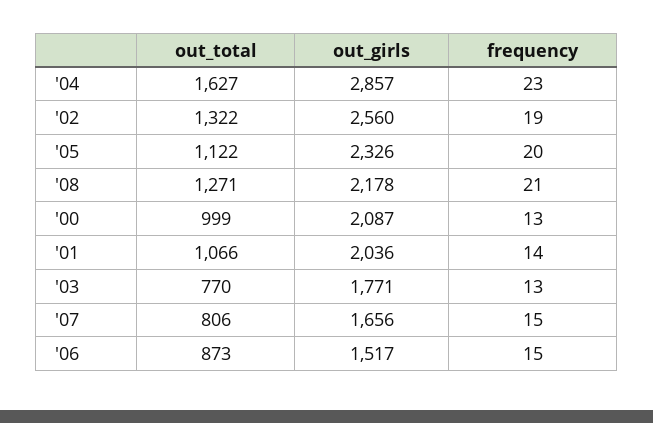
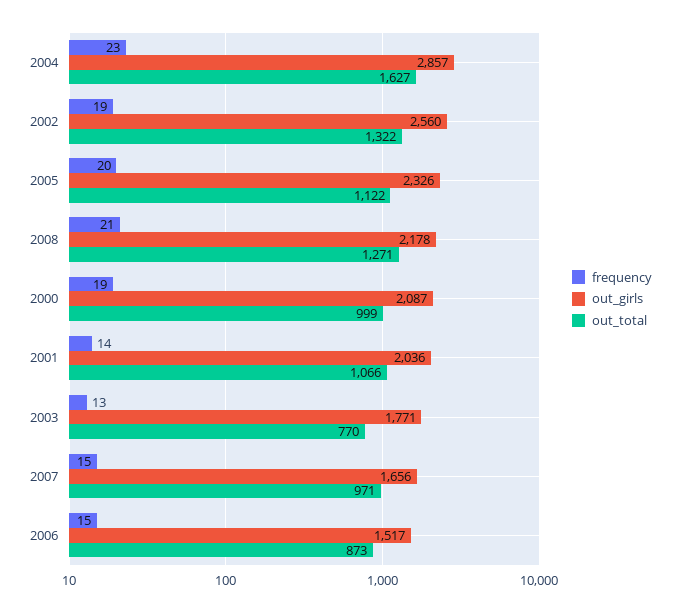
  {
    "out_total": {
      "'04": 1627,
      "'02": 1322,
      "'05": 1122,
      "'08": 1271,
      "'00": 999,
      "'01": 1066,
      "'03": 770,
-     "'07": 806,
+     "'07": 971,
      "'06": 873
    },
    "out_girls": {
      "'04": 2857,
      "'02": 2560,
      "'05": 2326,
      "'08": 2178,
      "'00": 2087,
      "'01": 2036,
      "'03": 1771,
      "'07": 1656,
      "'06": 1517
    },
    "frequency": {
      "'04": 23,
      "'02": 19,
      "'05": 20,
      "'08": 21,
-     "'00": 13,
+     "'00": 19,
      "'01": 14,
      "'03": 13,
      "'07": 15,
      "'06": 15
    }
  }

